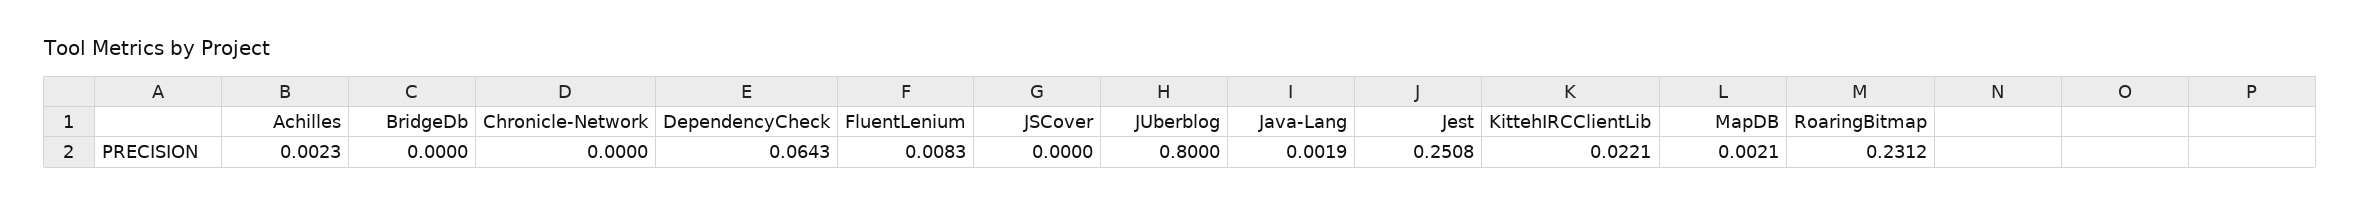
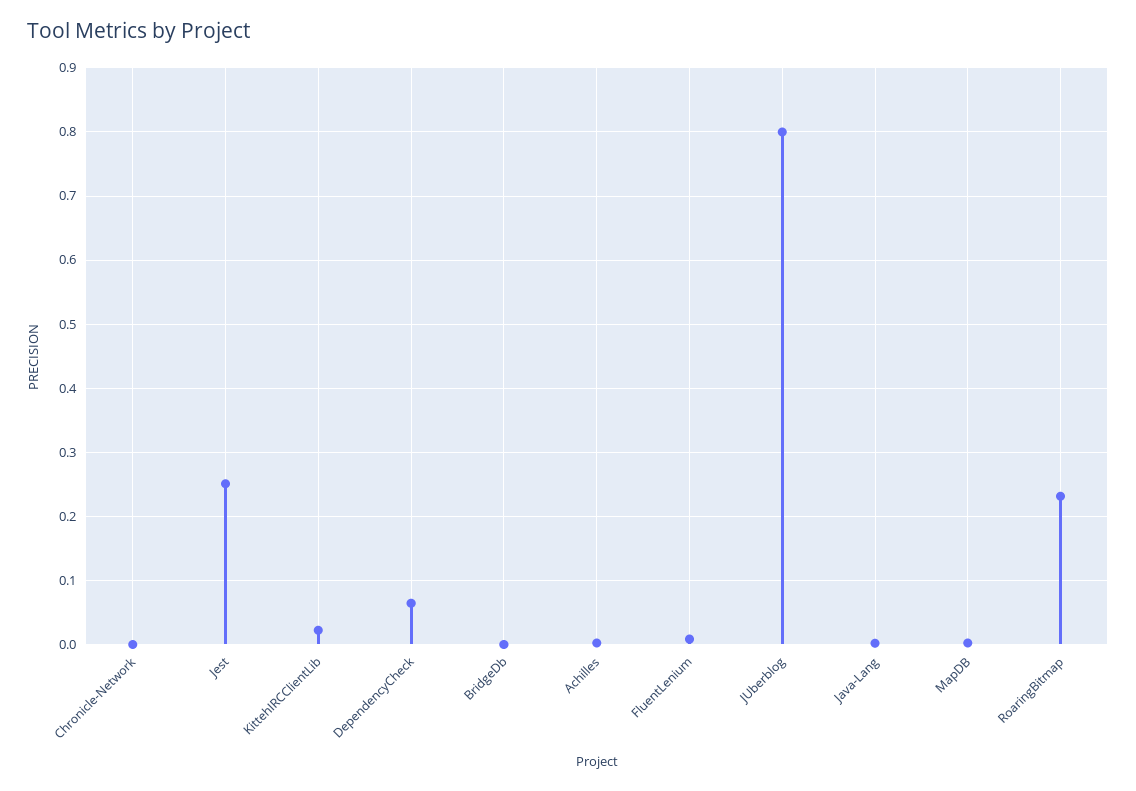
  {
    "Achilles": 0.0023,
    "BridgeDb": 0,
    "Chronicle-Network": 0,
    "DependencyCheck": 0.0643,
    "FluentLenium": 0.0083,
-   "JSCover": 0,
    "JUberblog": 0.8,
    "Java-Lang": 0.0019,
    "Jest": 0.2508,
    "KittehIRCClientLib": 0.0221,
    "MapDB": 0.0021,
    "RoaringBitmap": 0.2312
  }

